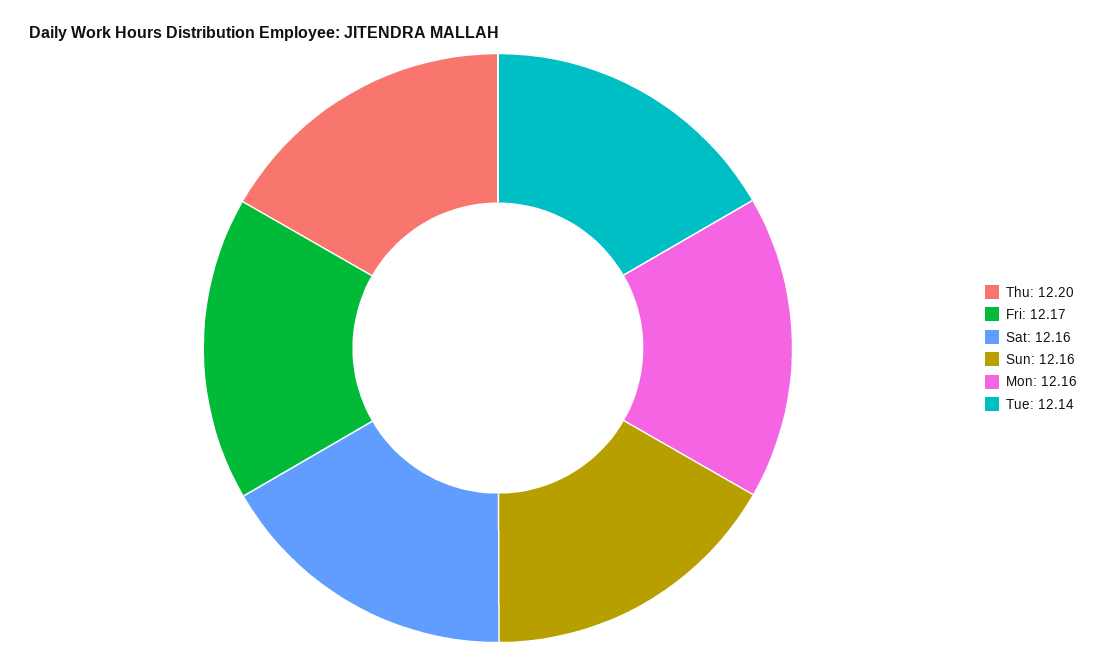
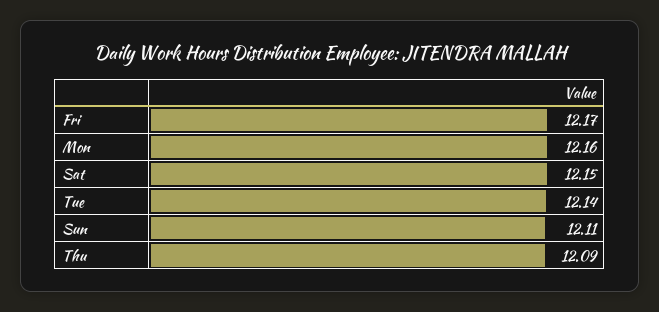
  {
-   "Thu": 12.2,
+   "Thu": 12.09,
    "Fri": 12.17,
-   "Sat": 12.16,
+   "Sat": 12.15,
-   "Sun": 12.16,
+   "Sun": 12.11,
    "Mon": 12.16,
    "Tue": 12.14
  }

